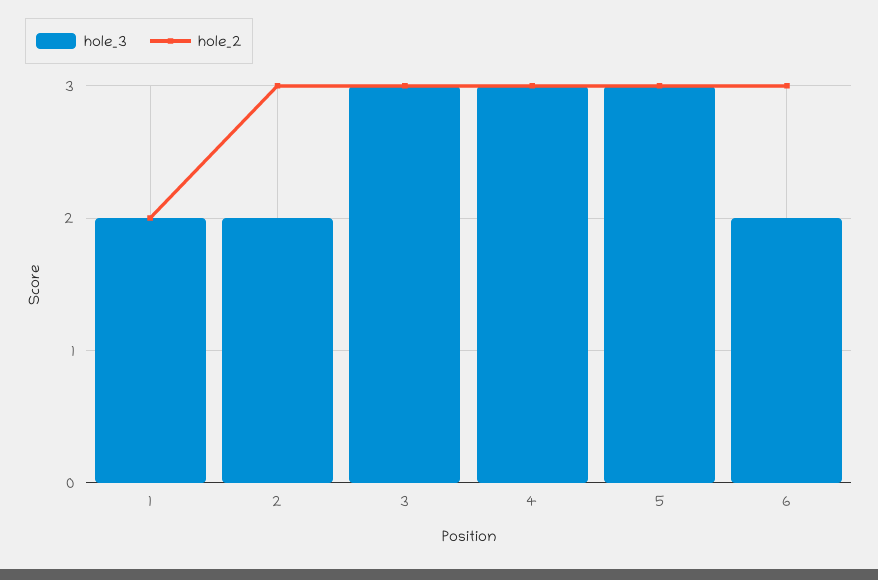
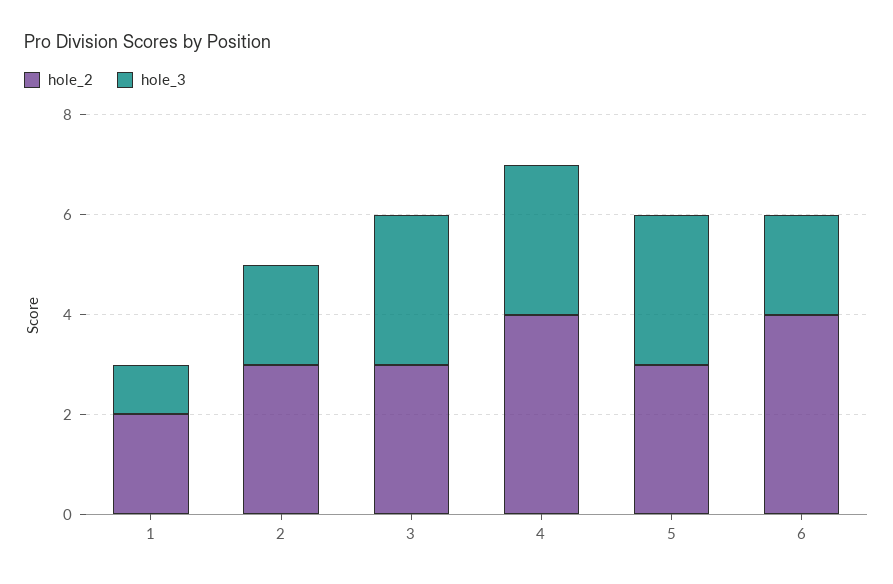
  {
    "hole_3": {
-     "1": 2,
+     "1": 1,
      "2": 2,
      "3": 3,
      "4": 3,
      "5": 3,
      "6": 2
    },
    "hole_2": {
      "1": 2,
      "2": 3,
      "3": 3,
-     "4": 3,
+     "4": 4,
      "5": 3,
-     "6": 3
+     "6": 4
    }
  }

